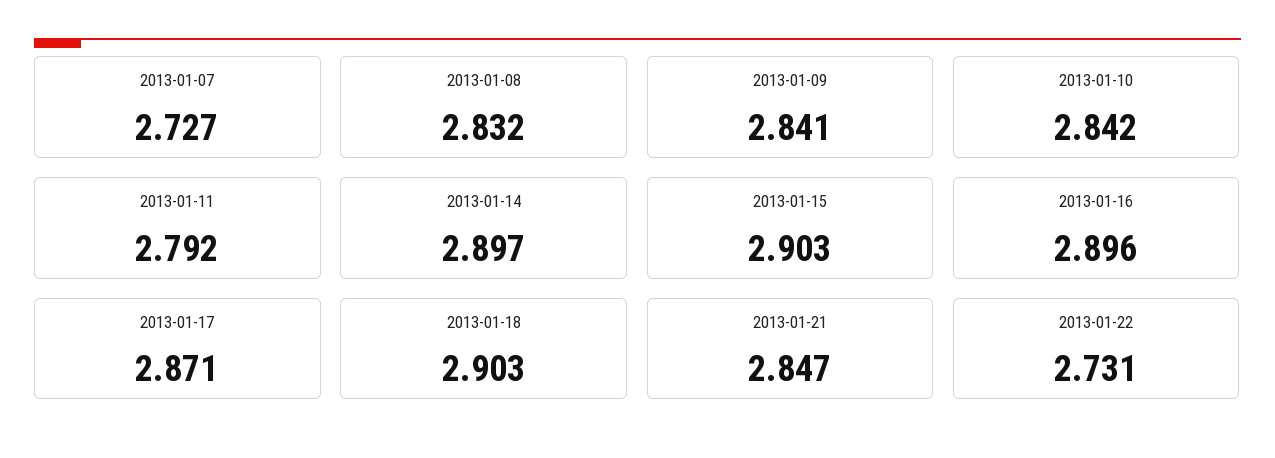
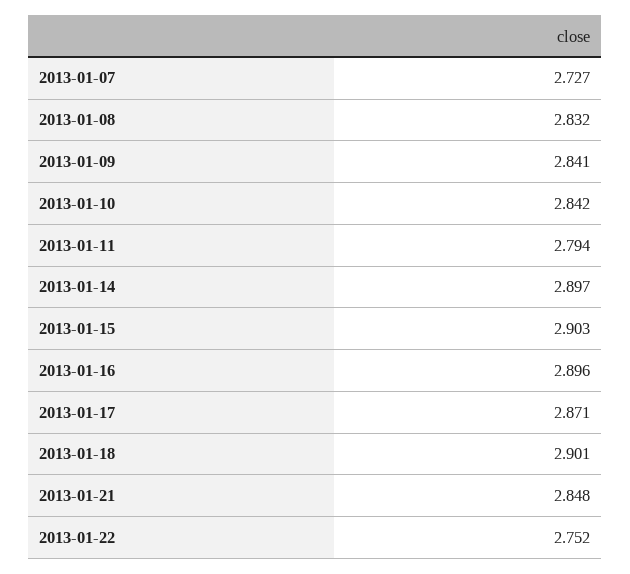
  {
    "2013-01-07": 2.727,
    "2013-01-08": 2.832,
    "2013-01-09": 2.841,
    "2013-01-10": 2.842,
-   "2013-01-11": 2.792,
+   "2013-01-11": 2.794,
    "2013-01-14": 2.897,
    "2013-01-15": 2.903,
    "2013-01-16": 2.896,
    "2013-01-17": 2.871,
-   "2013-01-18": 2.903,
+   "2013-01-18": 2.901,
-   "2013-01-21": 2.847,
+   "2013-01-21": 2.848,
-   "2013-01-22": 2.731
+   "2013-01-22": 2.752
  }

